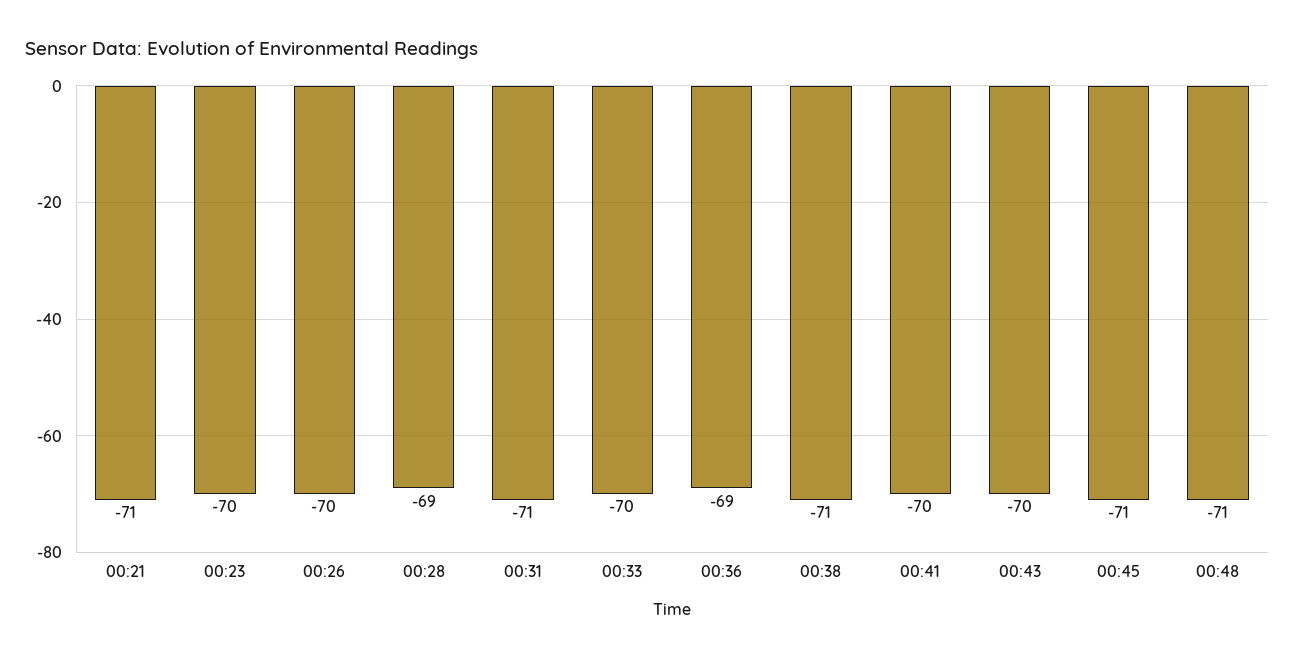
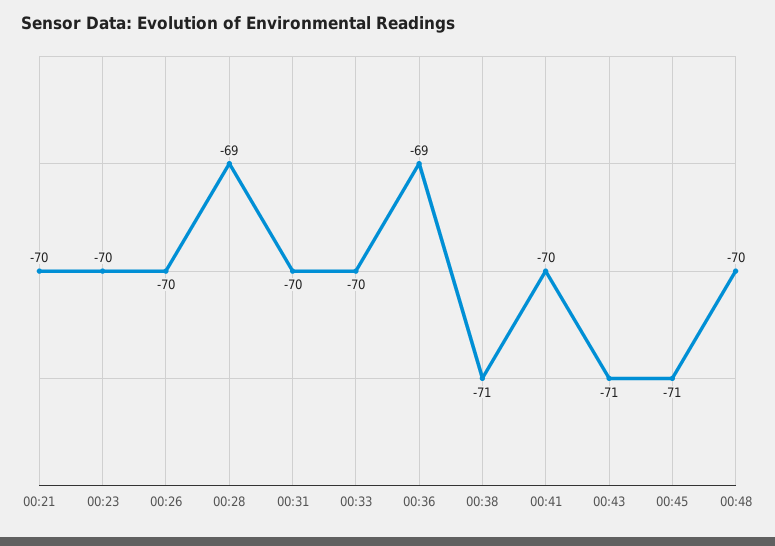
  {
-   "00:21": -71,
+   "00:21": -70,
    "00:23": -70,
    "00:26": -70,
    "00:28": -69,
-   "00:31": -71,
+   "00:31": -70,
    "00:33": -70,
    "00:36": -69,
    "00:38": -71,
    "00:41": -70,
-   "00:43": -70,
+   "00:43": -71,
    "00:45": -71,
-   "00:48": -71
+   "00:48": -70
  }

